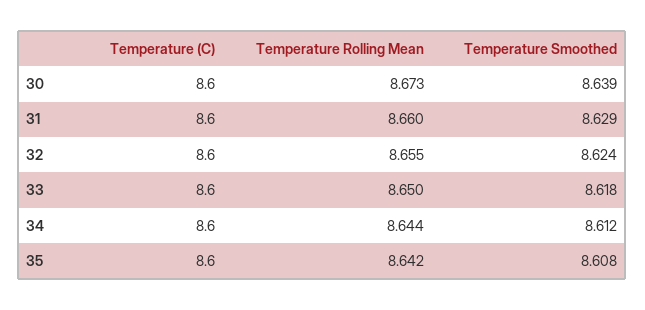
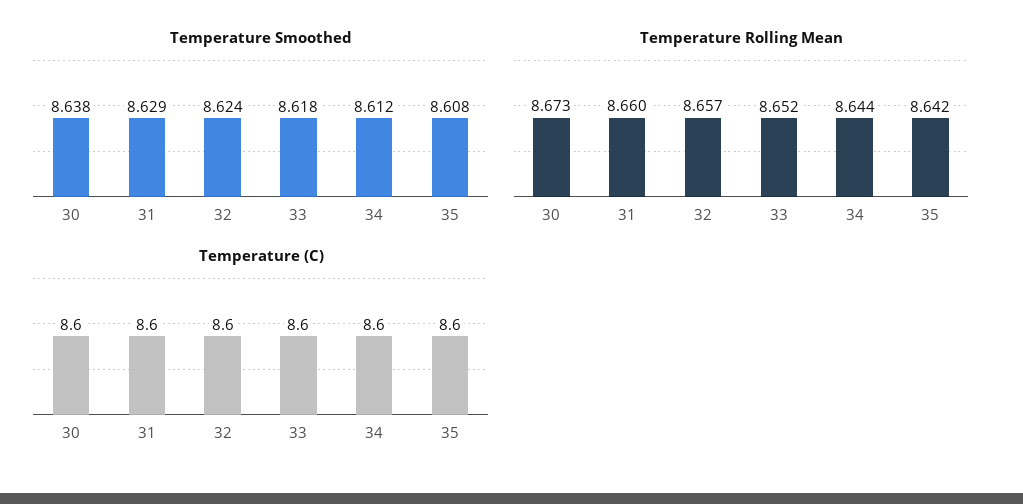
  {
    "Temperature (C)": {
      "30": 8.6,
      "31": 8.6,
      "32": 8.6,
      "33": 8.6,
      "34": 8.6,
      "35": 8.6
    },
    "Temperature Rolling Mean": {
      "30": 8.673,
      "31": 8.66,
-     "32": 8.655,
+     "32": 8.657,
-     "33": 8.65,
+     "33": 8.652,
      "34": 8.644,
      "35": 8.642
    },
    "Temperature Smoothed": {
-     "30": 8.639,
+     "30": 8.638,
      "31": 8.629,
      "32": 8.624,
      "33": 8.618,
      "34": 8.612,
      "35": 8.608
    }
  }

